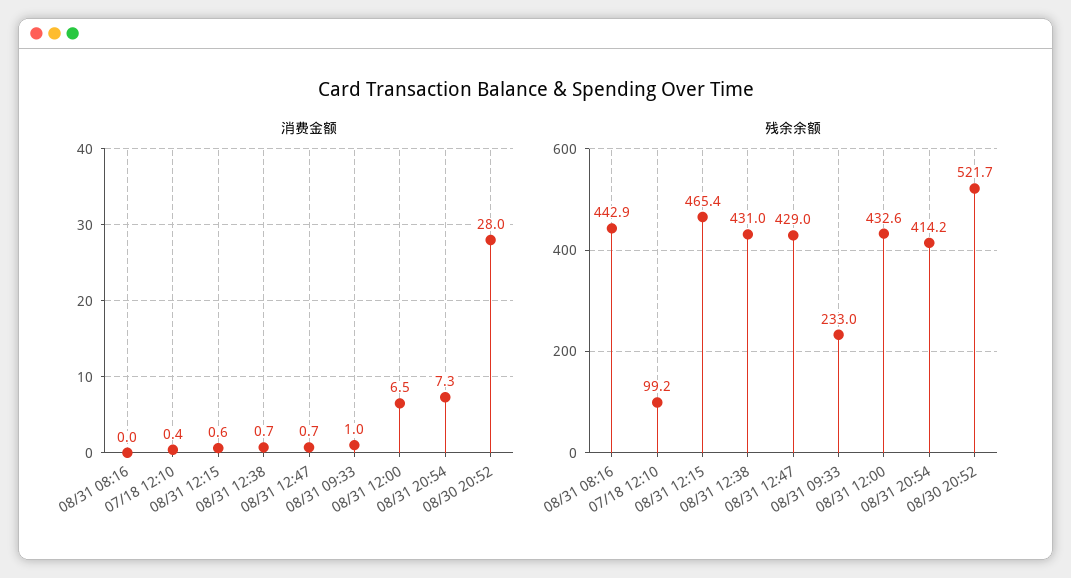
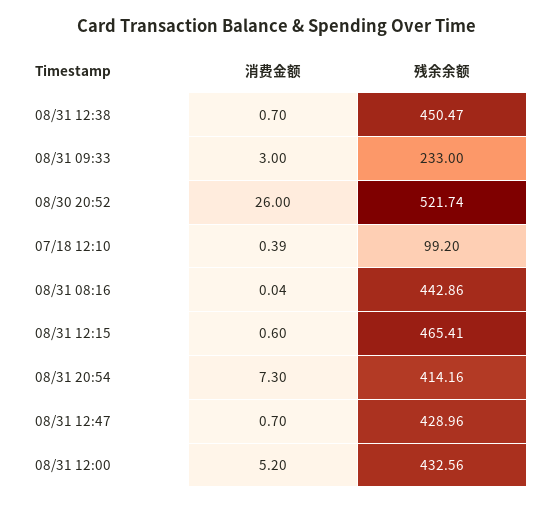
  {
    "消费金额": {
      "08/31 08:16": 0.04,
      "07/18 12:10": 0.39,
      "08/31 12:15": 0.6,
      "08/31 12:38": 0.7,
      "08/31 12:47": 0.7,
-     "08/31 09:33": 1,
+     "08/31 09:33": 3,
-     "08/31 12:00": 6.5,
+     "08/31 12:00": 5.2,
      "08/31 20:54": 7.3,
-     "08/30 20:52": 28
+     "08/30 20:52": 26
    },
    "残余余额": {
      "08/31 08:16": 442.86,
      "07/18 12:10": 99.2,
      "08/31 12:15": 465.41,
-     "08/31 12:38": 431,
+     "08/31 12:38": 450.47,
      "08/31 12:47": 428.96,
      "08/31 09:33": 233,
      "08/31 12:00": 432.56,
      "08/31 20:54": 414.16,
      "08/30 20:52": 521.74
    }
  }

